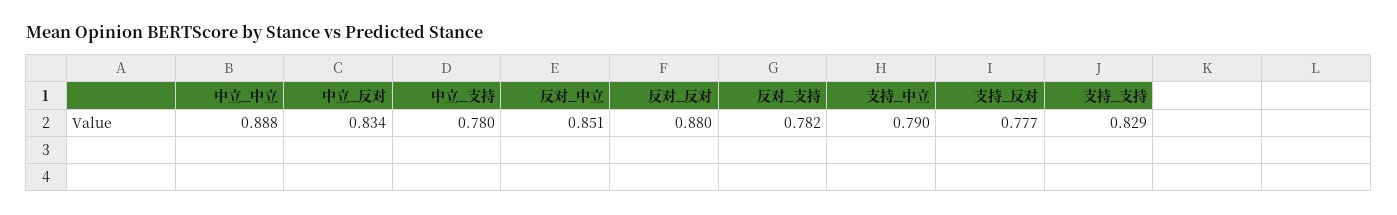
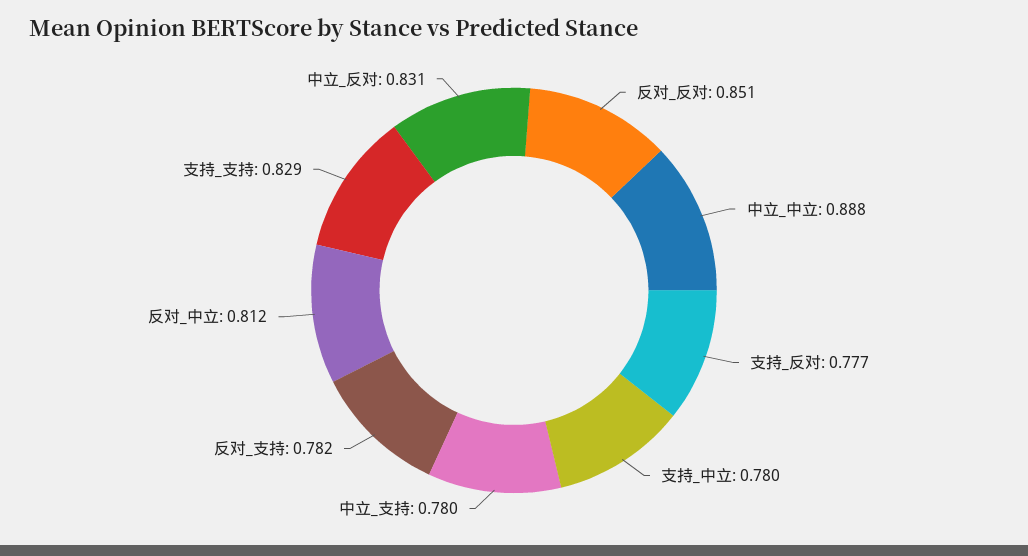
  {
    "中立_中立": 0.888,
-   "中立_反对": 0.834,
+   "中立_反对": 0.831,
    "中立_支持": 0.78,
-   "反对_中立": 0.851,
+   "反对_中立": 0.812,
-   "反对_反对": 0.88,
+   "反对_反对": 0.851,
    "反对_支持": 0.782,
-   "支持_中立": 0.79,
+   "支持_中立": 0.78,
    "支持_反对": 0.777,
    "支持_支持": 0.829
  }

